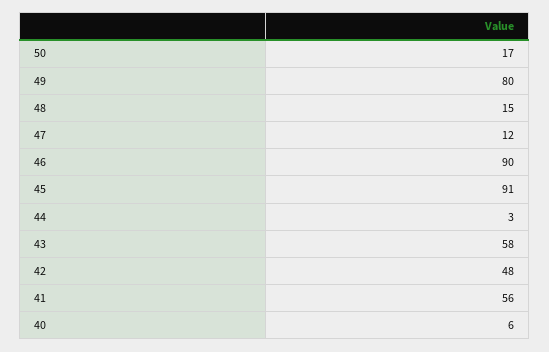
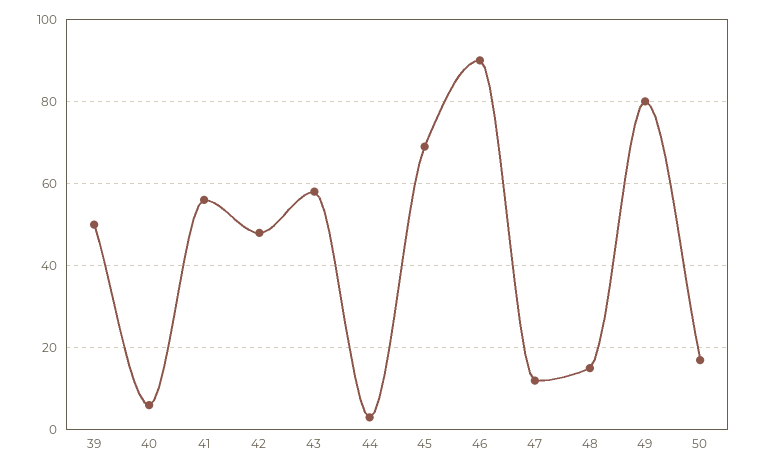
  {
    "50": 17,
    "49": 80,
    "48": 15,
    "47": 12,
    "46": 90,
-   "45": 91,
+   "45": 70,
    "44": 3,
    "43": 58,
    "42": 48,
    "41": 56,
-   "40": 6
+   "40": 6,
+   "39": 50
  }

